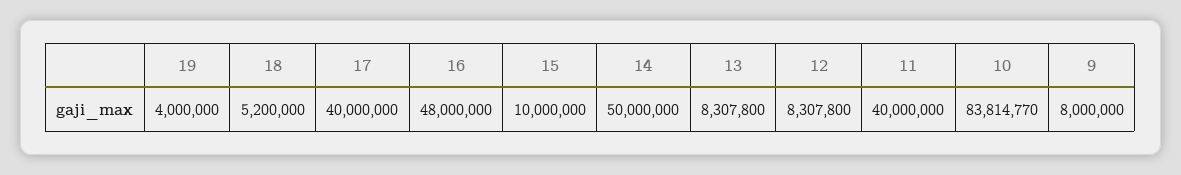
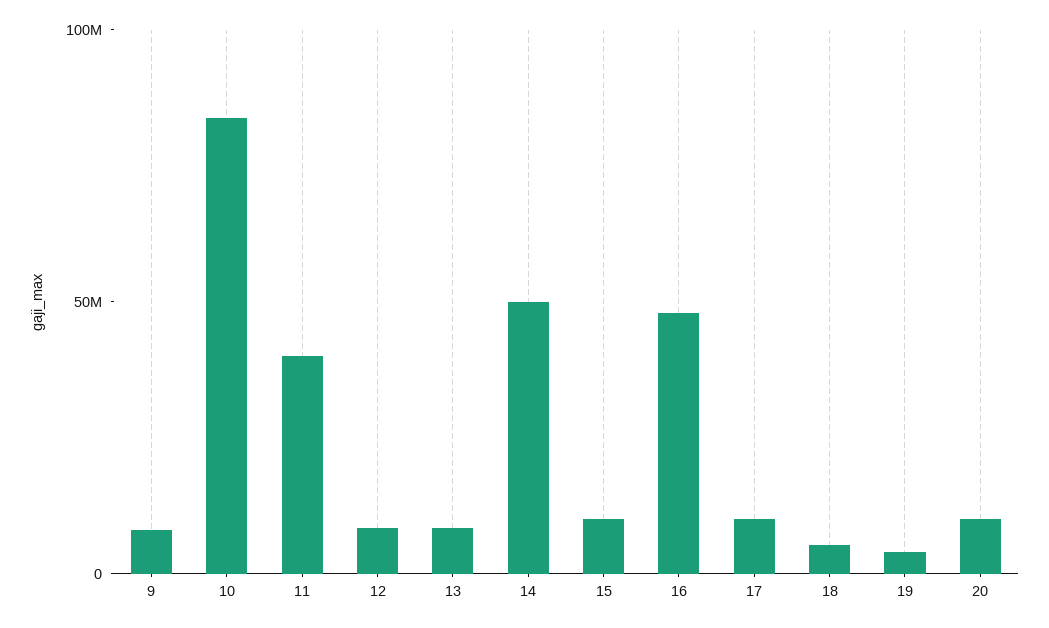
  {
    "19": 4000000,
    "18": 5200000,
-   "17": 40000000,
+   "17": 10000000,
    "16": 48000000,
    "15": 10000000,
    "14": 50000000,
    "13": 8307800,
    "12": 8307800,
    "11": 40000000,
    "10": 83814770,
-   "9": 8000000
+   "9": 8000000,
+   "20": 10000000
  }

